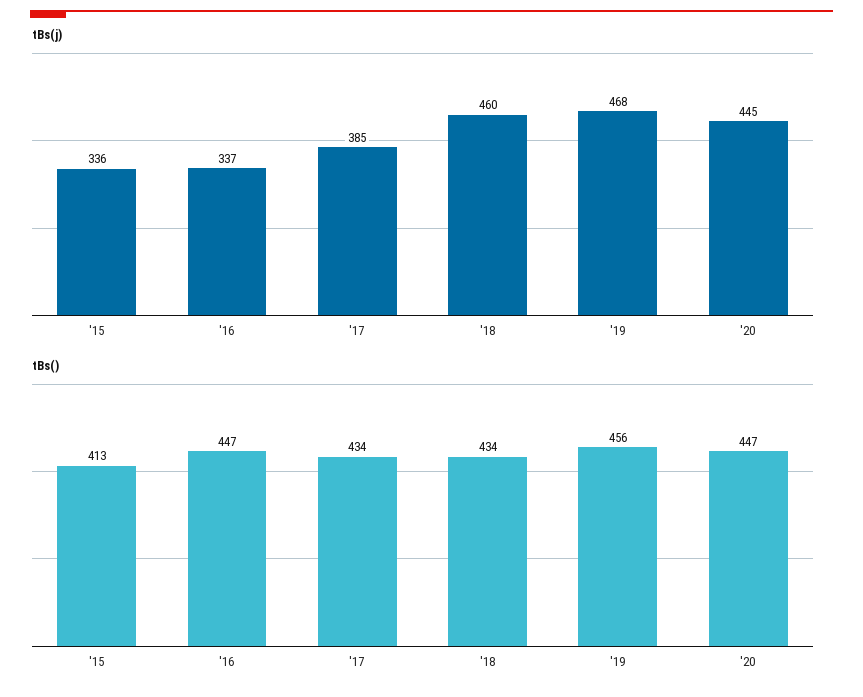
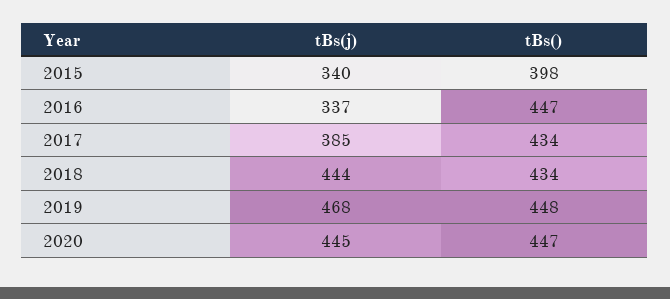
  {
    "tBs(j)": {
-     "'15": 336,
+     "'15": 340,
      "'16": 337,
      "'17": 385,
-     "'18": 460,
+     "'18": 444,
      "'19": 468,
      "'20": 445
    },
    "tBs()": {
-     "'15": 413,
+     "'15": 398,
      "'16": 447,
      "'17": 434,
      "'18": 434,
-     "'19": 456,
+     "'19": 448,
      "'20": 447
    }
  }

